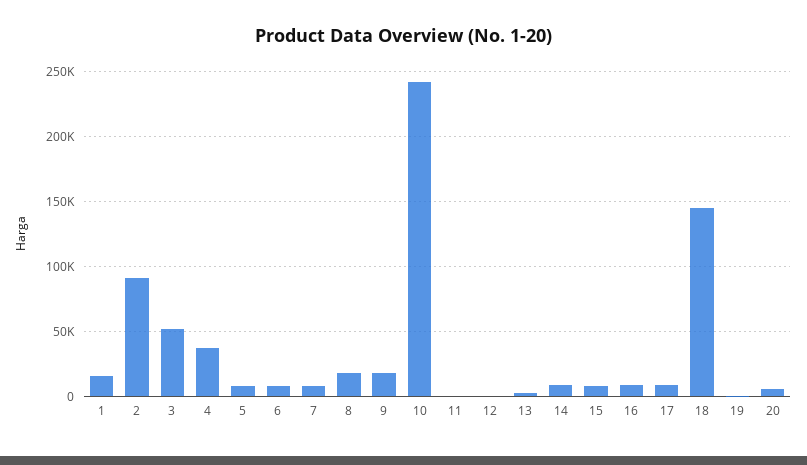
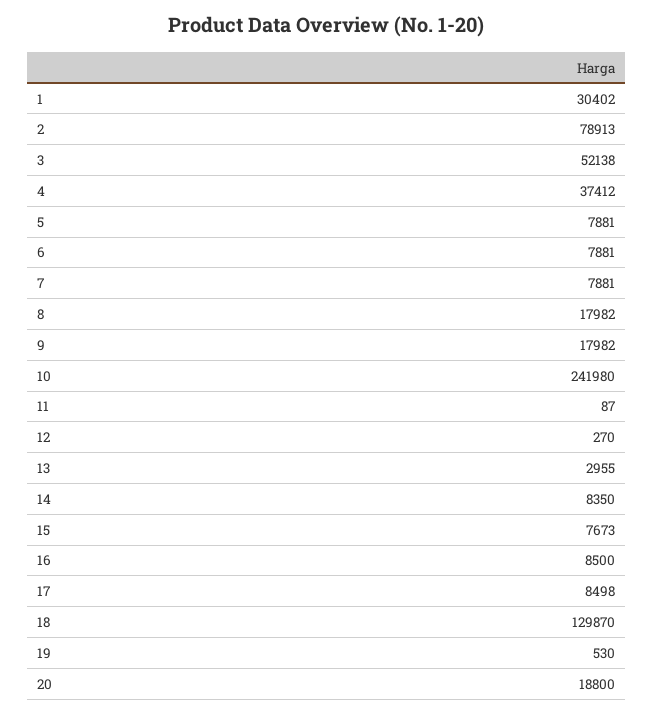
  {
-   "1": 15000,
+   "1": 30402,
-   "2": 90000,
+   "2": 78913,
    "3": 52138,
    "4": 37412,
    "5": 7881,
    "6": 7881,
    "7": 7881,
    "8": 17982,
    "9": 17982,
    "10": 241980,
    "11": 87,
    "12": 270,
    "13": 2955,
    "14": 8350,
    "15": 7673,
    "16": 8500,
    "17": 8498,
-   "18": 145000,
+   "18": 129870,
    "19": 530,
-   "20": 5000
+   "20": 18800
  }

